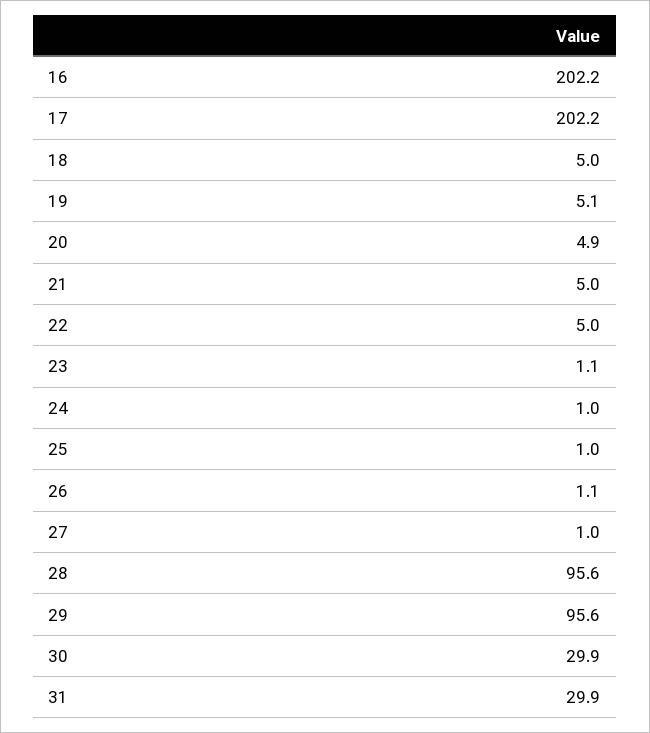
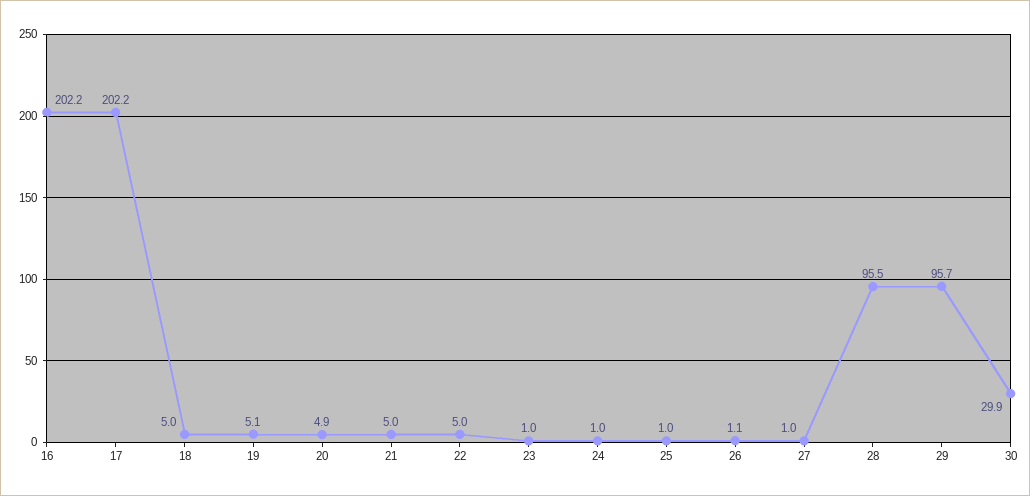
  {
    "16": 202.2,
    "17": 202.2,
    "18": 5,
    "19": 5.1,
    "20": 4.9,
    "21": 5,
    "22": 5,
-   "23": 1.1,
+   "23": 1,
    "24": 1,
    "25": 1,
    "26": 1.1,
    "27": 1,
-   "28": 95.6,
+   "28": 95.5,
-   "29": 95.6,
+   "29": 95.7,
-   "30": 29.9,
+   "30": 29.9
-   "31": 29.9
  }

